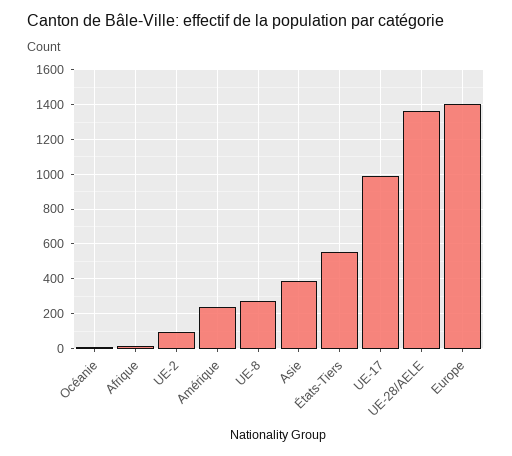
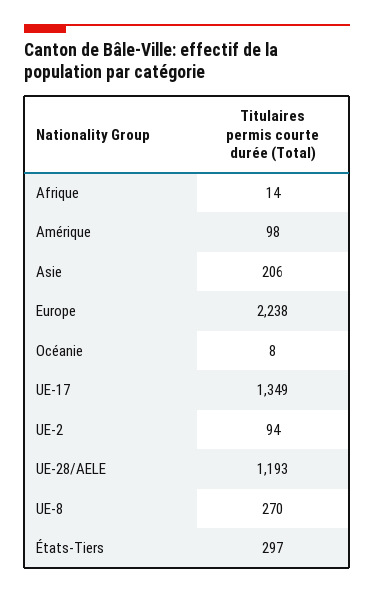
  {
    "Océanie": 8,
    "Afrique": 14,
    "UE-2": 94,
-   "Amérique": 250,
+   "Amérique": 98,
    "UE-8": 270,
-   "Asie": 400,
+   "Asie": 206,
-   "États-Tiers": 550,
+   "États-Tiers": 297,
-   "UE-17": 1000,
+   "UE-17": 1349,
-   "UE-28/AELE": 1350,
+   "UE-28/AELE": 1193,
-   "Europe": 1400
+   "Europe": 2238
  }

